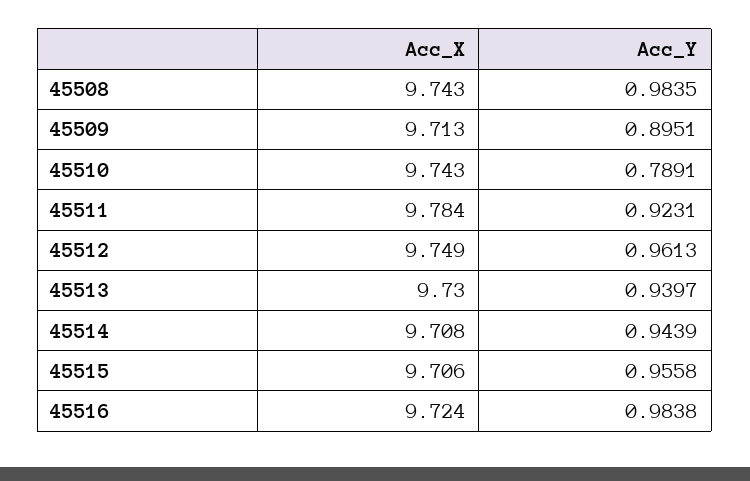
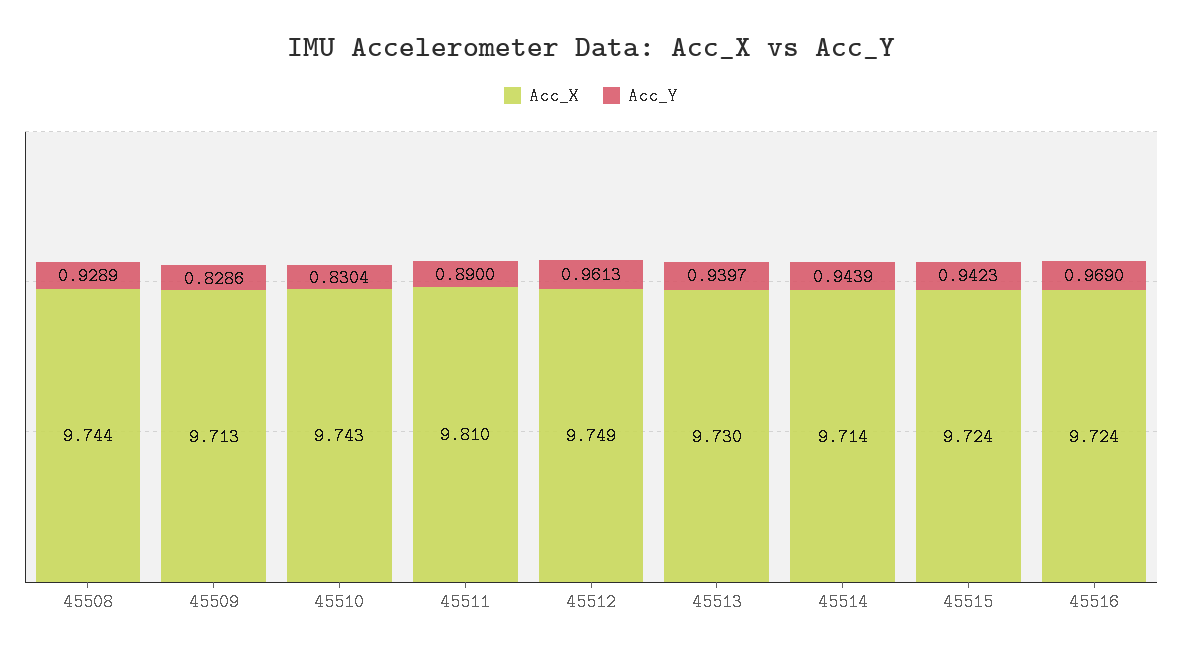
  {
    "Acc_X": {
-     "45508": 9.743,
+     "45508": 9.744,
      "45509": 9.713,
      "45510": 9.743,
-     "45511": 9.784,
+     "45511": 9.81,
      "45512": 9.749,
      "45513": 9.73,
-     "45514": 9.708,
+     "45514": 9.714,
-     "45515": 9.706,
+     "45515": 9.724,
      "45516": 9.724
    },
    "Acc_Y": {
-     "45508": 0.9835,
+     "45508": 0.9289,
-     "45509": 0.8951,
+     "45509": 0.8286,
-     "45510": 0.7891,
+     "45510": 0.8304,
-     "45511": 0.9231,
+     "45511": 0.89,
      "45512": 0.9613,
      "45513": 0.9397,
      "45514": 0.9439,
-     "45515": 0.9558,
+     "45515": 0.9423,
-     "45516": 0.9838
+     "45516": 0.969
    }
  }

